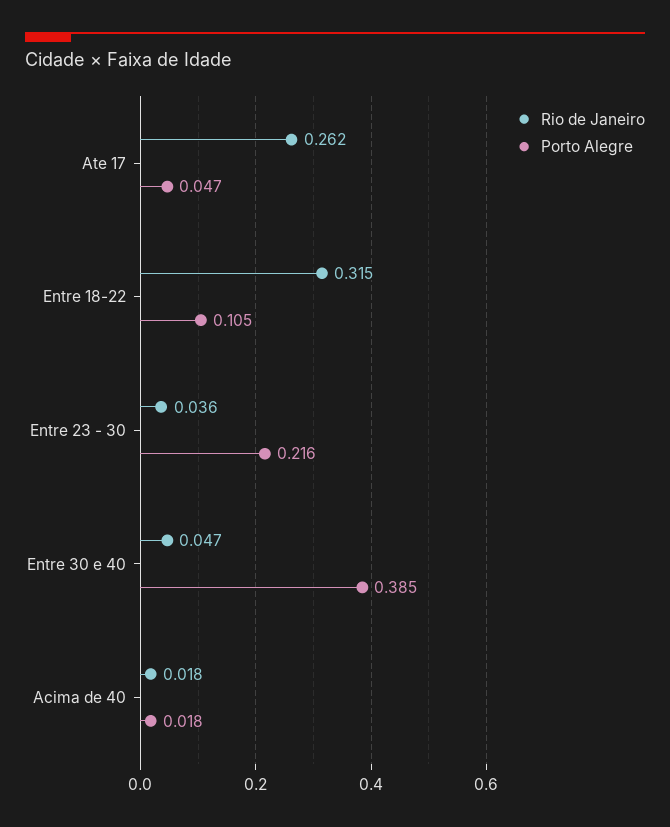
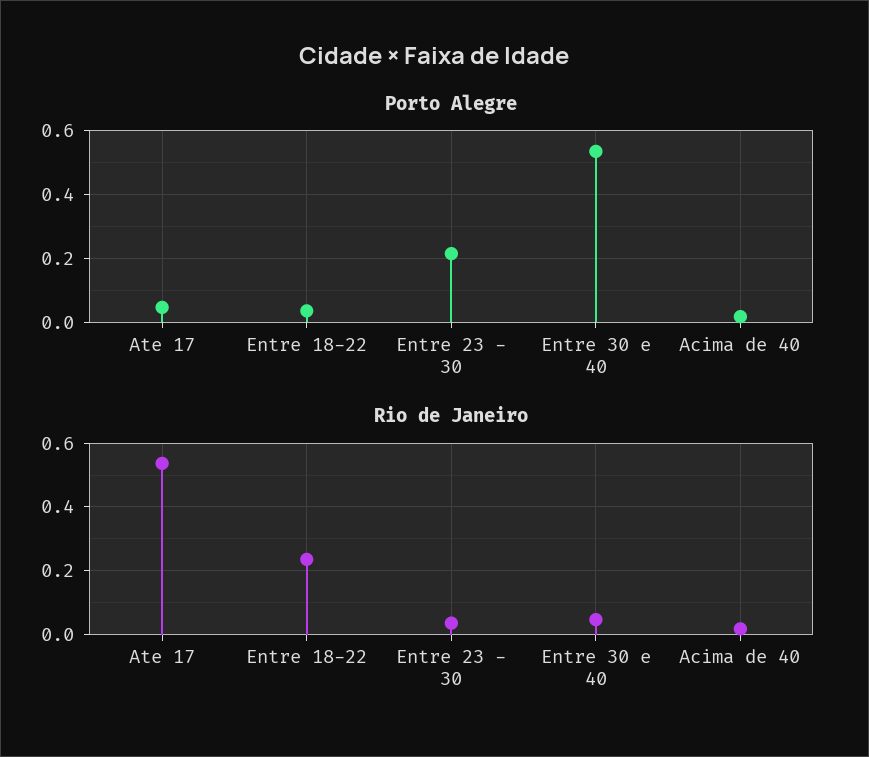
  {
    "Rio de Janeiro": {
-     "Ate 17": 0.262,
+     "Ate 17": 0.54,
-     "Entre 18-22": 0.315,
+     "Entre 18-22": 0.24,
      "Entre 23 - 30": 0.036,
      "Entre 30 e 40": 0.047,
      "Acima de 40": 0.018
    },
    "Porto Alegre": {
      "Ate 17": 0.047,
-     "Entre 18-22": 0.105,
+     "Entre 18-22": 0.04,
      "Entre 23 - 30": 0.216,
-     "Entre 30 e 40": 0.385,
+     "Entre 30 e 40": 0.54,
      "Acima de 40": 0.018
    }
  }

